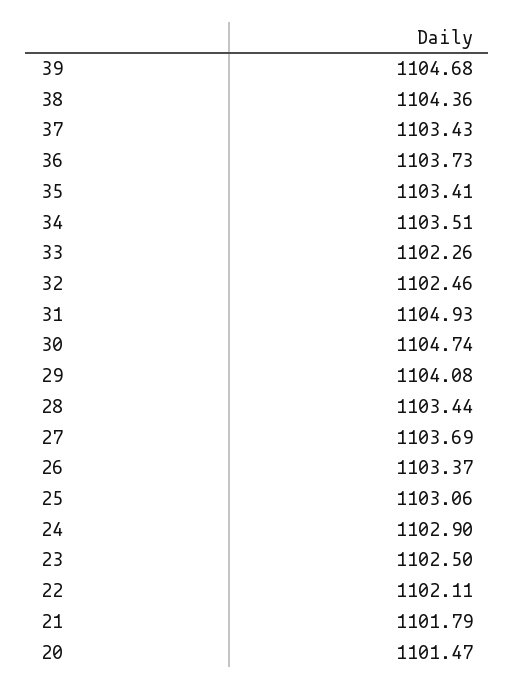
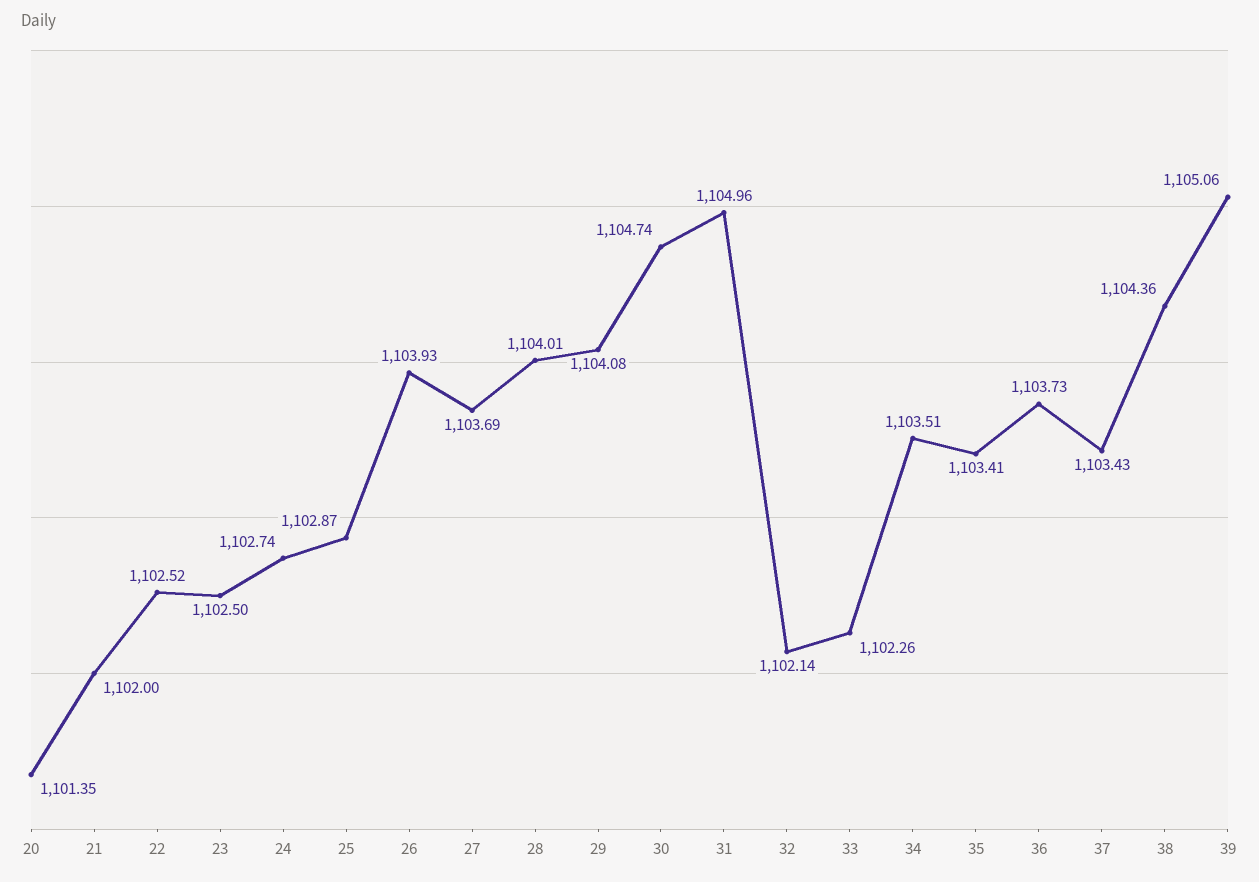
  {
-   "39": 1104.68,
+   "39": 1105.06,
    "38": 1104.36,
    "37": 1103.43,
    "36": 1103.73,
    "35": 1103.41,
    "34": 1103.51,
    "33": 1102.26,
-   "32": 1102.46,
+   "32": 1102.14,
-   "31": 1104.93,
+   "31": 1104.96,
    "30": 1104.74,
    "29": 1104.08,
-   "28": 1103.44,
+   "28": 1104.01,
    "27": 1103.69,
-   "26": 1103.37,
+   "26": 1103.93,
-   "25": 1103.06,
+   "25": 1102.87,
-   "24": 1102.9,
+   "24": 1102.74,
    "23": 1102.5,
-   "22": 1102.11,
+   "22": 1102.52,
-   "21": 1101.79,
+   "21": 1102,
-   "20": 1101.47
+   "20": 1101.35
  }

